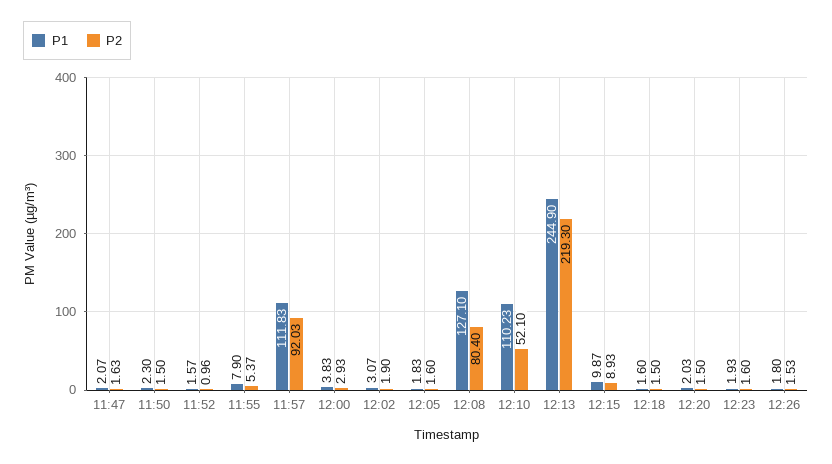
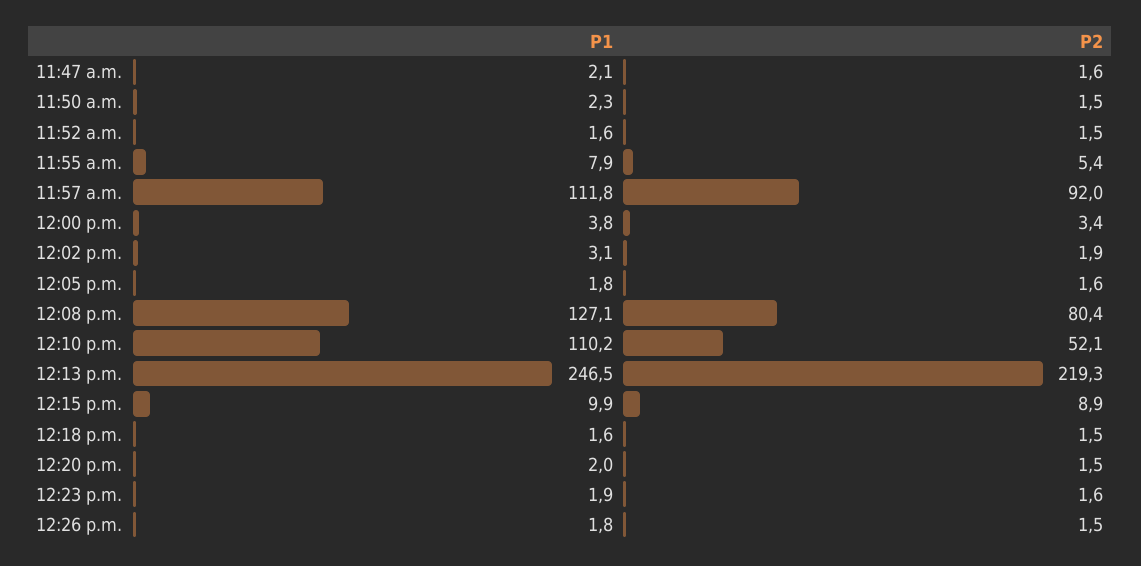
  {
    "P1": {
      "11:47": 2.07,
      "11:50": 2.3,
      "11:52": 1.57,
      "11:55": 7.9,
      "11:57": 111.83,
      "12:00": 3.83,
      "12:02": 3.07,
      "12:05": 1.83,
      "12:08": 127.1,
      "12:10": 110.23,
-     "12:13": 244.9,
+     "12:13": 246.5,
      "12:15": 9.87,
      "12:18": 1.6,
      "12:20": 2.03,
      "12:23": 1.93,
      "12:26": 1.8
    },
    "P2": {
      "11:47": 1.63,
      "11:50": 1.5,
-     "11:52": 0.96,
+     "11:52": 1.5,
      "11:55": 5.37,
      "11:57": 92.03,
-     "12:00": 2.93,
+     "12:00": 3.4,
      "12:02": 1.9,
      "12:05": 1.6,
      "12:08": 80.4,
      "12:10": 52.1,
      "12:13": 219.3,
      "12:15": 8.93,
      "12:18": 1.5,
      "12:20": 1.5,
      "12:23": 1.6,
      "12:26": 1.53
    }
  }

